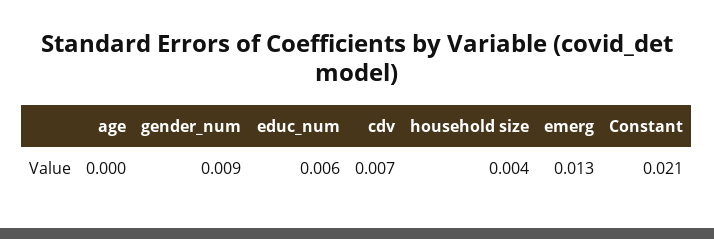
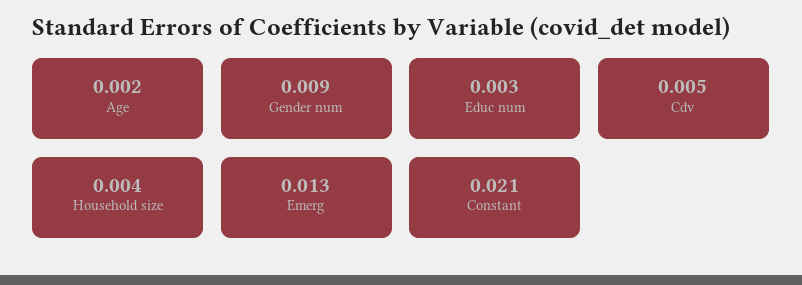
  {
-   "age": 0,
+   "age": 0.002,
    "gender_num": 0.009,
-   "educ_num": 0.006,
+   "educ_num": 0.003,
-   "cdv": 0.007,
+   "cdv": 0.005,
    "household size": 0.004,
    "emerg": 0.013,
    "Constant": 0.021
  }

